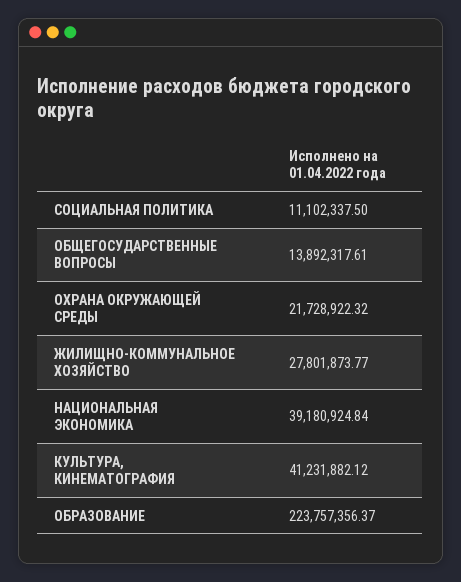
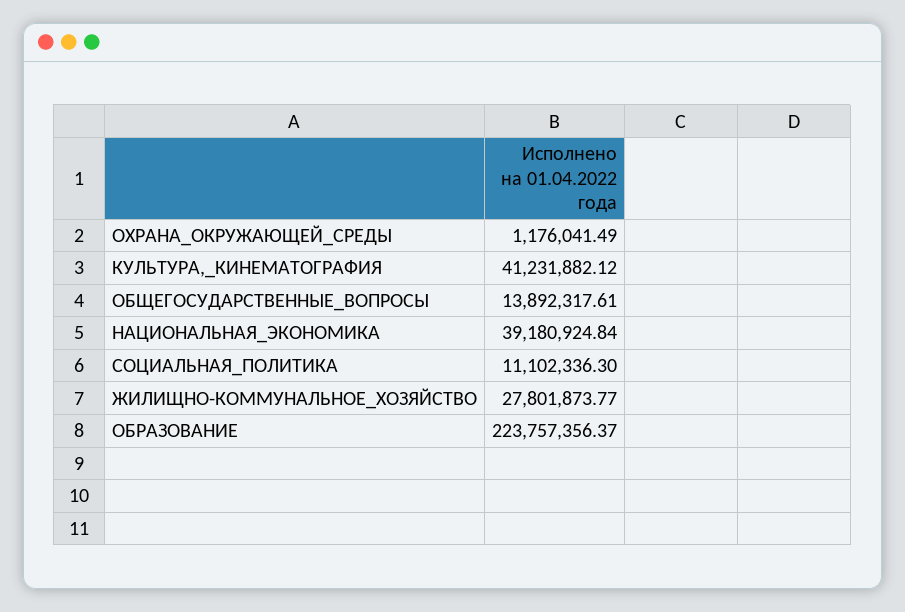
  {
-   "СОЦИАЛЬНАЯ ПОЛИТИКА": 11102337.5,
+   "СОЦИАЛЬНАЯ ПОЛИТИКА": 11102336.3,
    "ОБЩЕГОСУДАРСТВЕННЫЕ ВОПРОСЫ": 13892317.61,
-   "ОХРАНА ОКРУЖАЮЩЕЙ СРЕДЫ": 21728922.32,
+   "ОХРАНА ОКРУЖАЮЩЕЙ СРЕДЫ": 1176041.49,
    "ЖИЛИЩНО-КОММУНАЛЬНОЕ ХОЗЯЙСТВО": 27801873.77,
    "НАЦИОНАЛЬНАЯ ЭКОНОМИКА": 39180924.84,
    "КУЛЬТУРА, КИНЕМАТОГРАФИЯ": 41231882.12,
    "ОБРАЗОВАНИЕ": 223757356.37
  }

